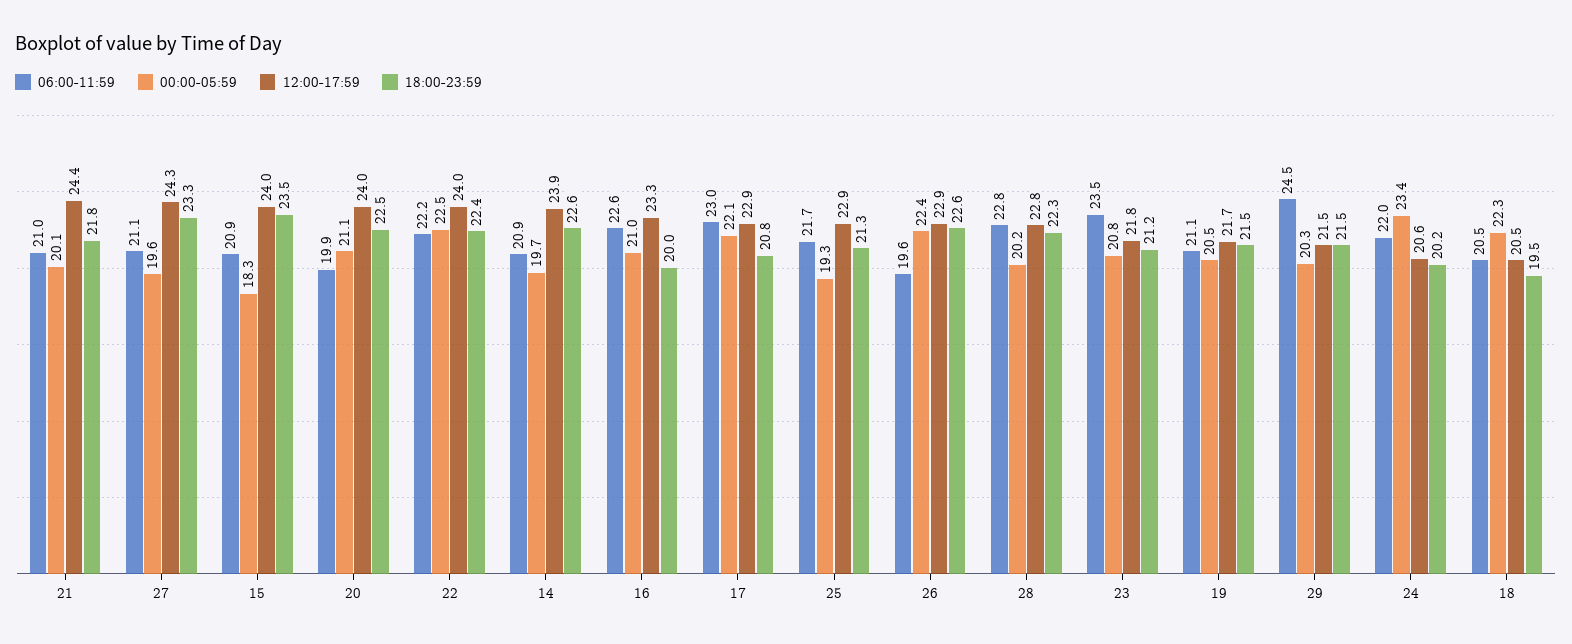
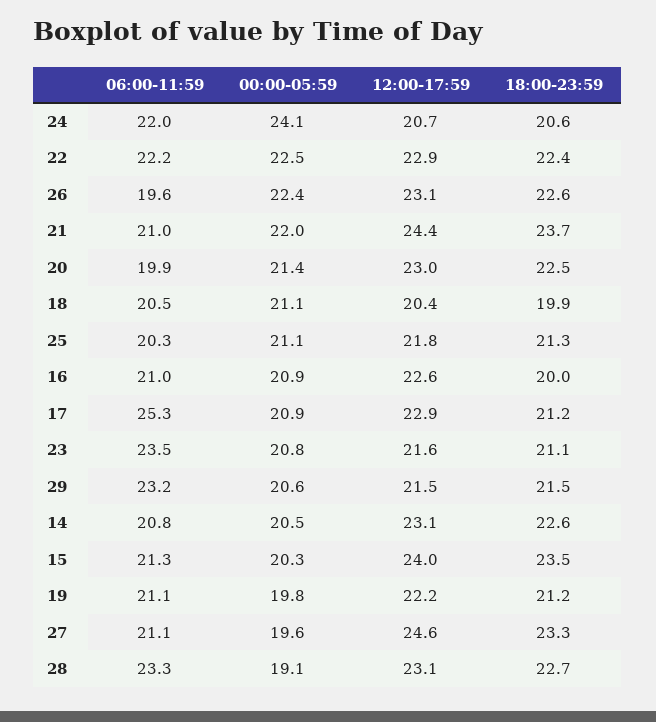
  {
    "06:00-11:59": {
      "21": 21,
      "27": 21.1,
-     "15": 20.9,
+     "15": 21.3,
      "20": 19.9,
      "22": 22.2,
-     "14": 20.9,
+     "14": 20.8,
-     "16": 22.6,
+     "16": 21,
-     "17": 23,
+     "17": 25.3,
-     "25": 21.7,
+     "25": 20.3,
      "26": 19.6,
-     "28": 22.8,
+     "28": 23.3,
      "23": 23.5,
      "19": 21.1,
-     "29": 24.5,
+     "29": 23.2,
      "24": 22,
      "18": 20.5
    },
    "00:00-05:59": {
-     "21": 20.1,
+     "21": 22,
      "27": 19.6,
-     "15": 18.3,
+     "15": 20.3,
-     "20": 21.1,
+     "20": 21.4,
      "22": 22.5,
-     "14": 19.7,
+     "14": 20.5,
-     "16": 21,
+     "16": 20.9,
-     "17": 22.1,
+     "17": 20.9,
-     "25": 19.3,
+     "25": 21.1,
      "26": 22.4,
-     "28": 20.2,
+     "28": 19.1,
      "23": 20.8,
-     "19": 20.5,
+     "19": 19.8,
-     "29": 20.3,
+     "29": 20.6,
-     "24": 23.4,
+     "24": 24.1,
-     "18": 22.3
+     "18": 21.1
    },
    "12:00-17:59": {
      "21": 24.4,
-     "27": 24.3,
+     "27": 24.6,
      "15": 24,
-     "20": 24,
+     "20": 23,
-     "22": 24,
+     "22": 22.9,
-     "14": 23.9,
+     "14": 23.1,
-     "16": 23.3,
+     "16": 22.6,
      "17": 22.9,
-     "25": 22.9,
+     "25": 21.8,
-     "26": 22.9,
+     "26": 23.1,
-     "28": 22.8,
+     "28": 23.1,
-     "23": 21.8,
+     "23": 21.6,
-     "19": 21.7,
+     "19": 22.2,
      "29": 21.5,
-     "24": 20.6,
+     "24": 20.7,
-     "18": 20.5
+     "18": 20.4
    },
    "18:00-23:59": {
-     "21": 21.8,
+     "21": 23.7,
      "27": 23.3,
      "15": 23.5,
      "20": 22.5,
      "22": 22.4,
      "14": 22.6,
      "16": 20,
-     "17": 20.8,
+     "17": 21.2,
      "25": 21.3,
      "26": 22.6,
-     "28": 22.3,
+     "28": 22.7,
-     "23": 21.2,
+     "23": 21.1,
-     "19": 21.5,
+     "19": 21.2,
      "29": 21.5,
-     "24": 20.2,
+     "24": 20.6,
-     "18": 19.5
+     "18": 19.9
    }
  }

